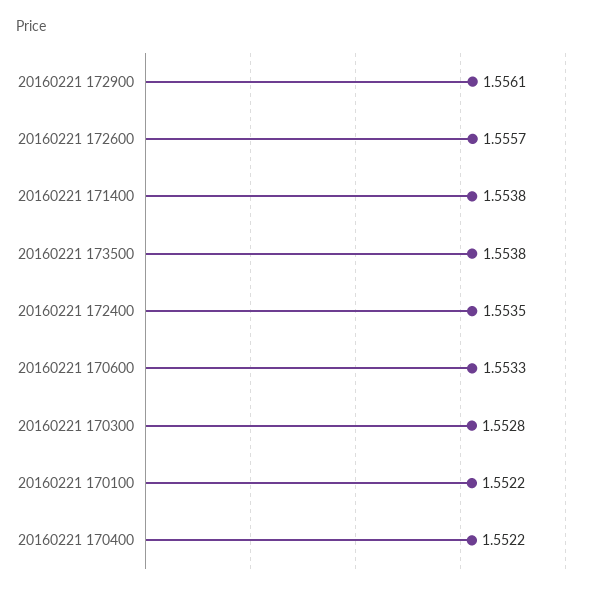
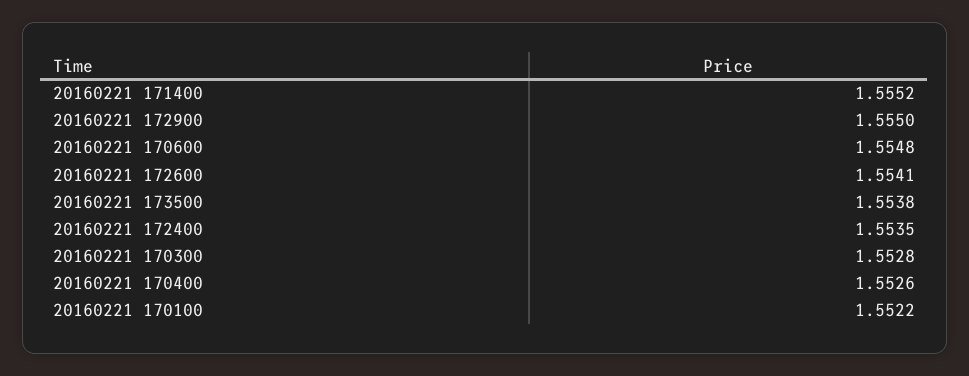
  {
-   "20160221 172900": 1.5561,
+   "20160221 172900": 1.555,
-   "20160221 172600": 1.5557,
+   "20160221 172600": 1.5541,
-   "20160221 171400": 1.5538,
+   "20160221 171400": 1.5552,
    "20160221 173500": 1.5538,
    "20160221 172400": 1.5535,
-   "20160221 170600": 1.5533,
+   "20160221 170600": 1.5548,
    "20160221 170300": 1.5528,
    "20160221 170100": 1.5522,
-   "20160221 170400": 1.5522
+   "20160221 170400": 1.5526
  }

